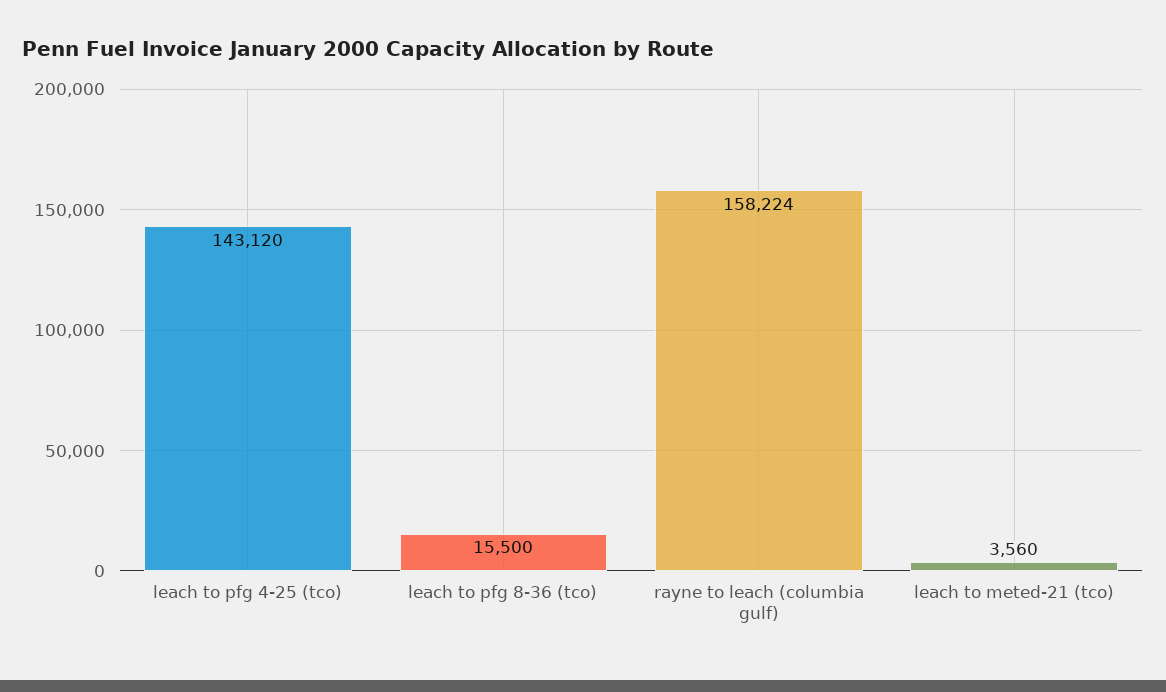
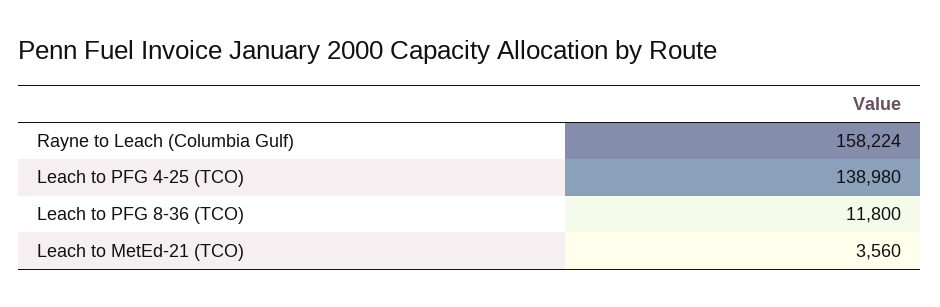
  {
-   "leach to pfg 4-25 (tco)": 143120,
+   "leach to pfg 4-25 (tco)": 138980,
-   "leach to pfg 8-36 (tco)": 15500,
+   "leach to pfg 8-36 (tco)": 11800,
    "rayne to leach (columbia gulf)": 158224,
    "leach to meted-21 (tco)": 3560
  }

